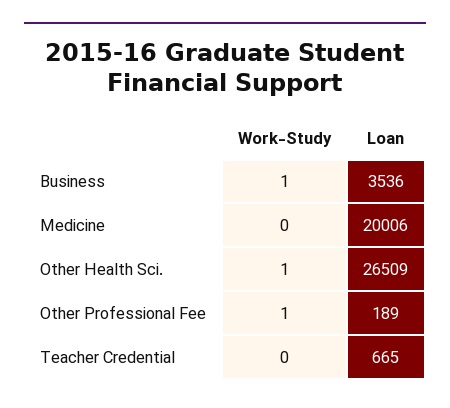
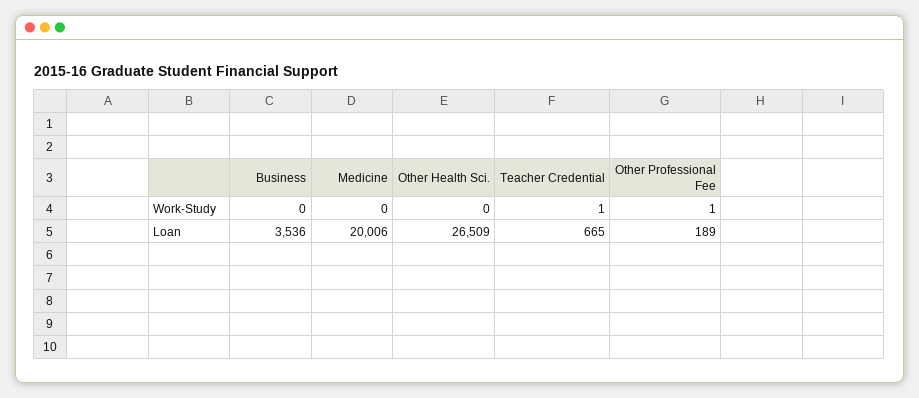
  {
    "Work-Study": {
-     "Business": 1,
+     "Business": 0,
      "Medicine": 0,
-     "Other Health Sci.": 1,
+     "Other Health Sci.": 0,
      "Other Professional Fee": 1,
-     "Teacher Credential": 0
+     "Teacher Credential": 1
    },
    "Loan": {
      "Business": 3536,
      "Medicine": 20006,
      "Other Health Sci.": 26509,
      "Other Professional Fee": 189,
      "Teacher Credential": 665
    }
  }

